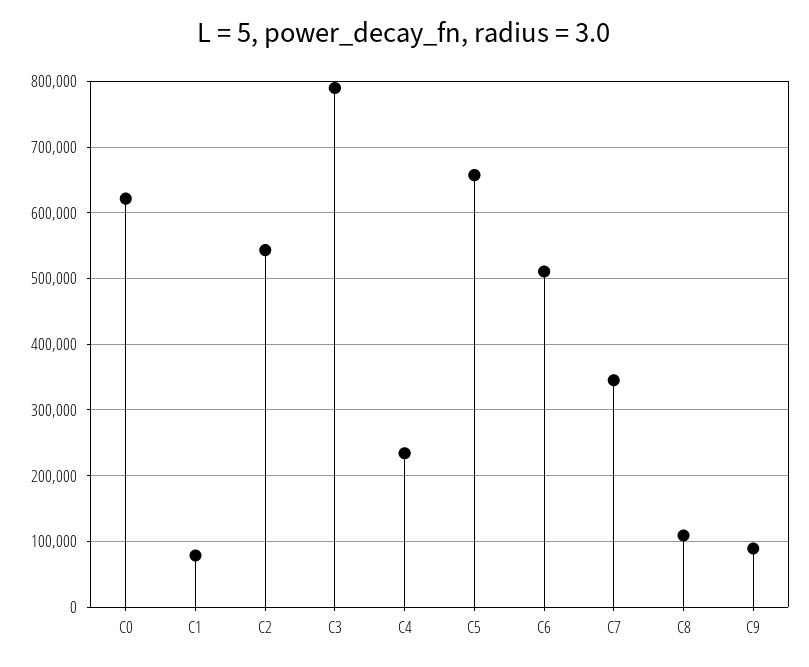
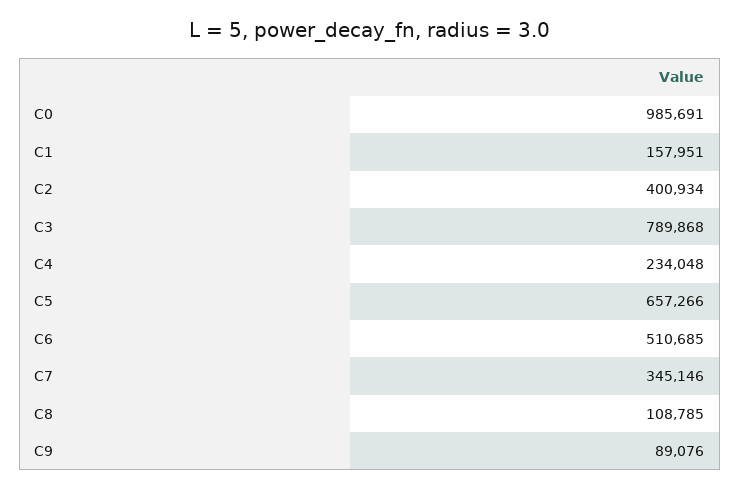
  {
-   "C0": 620000,
+   "C0": 985691,
-   "C1": 80000,
+   "C1": 157951,
-   "C2": 540000,
+   "C2": 400934,
    "C3": 789868,
    "C4": 234048,
    "C5": 657266,
    "C6": 510685,
    "C7": 345146,
    "C8": 108785,
    "C9": 89076
  }

